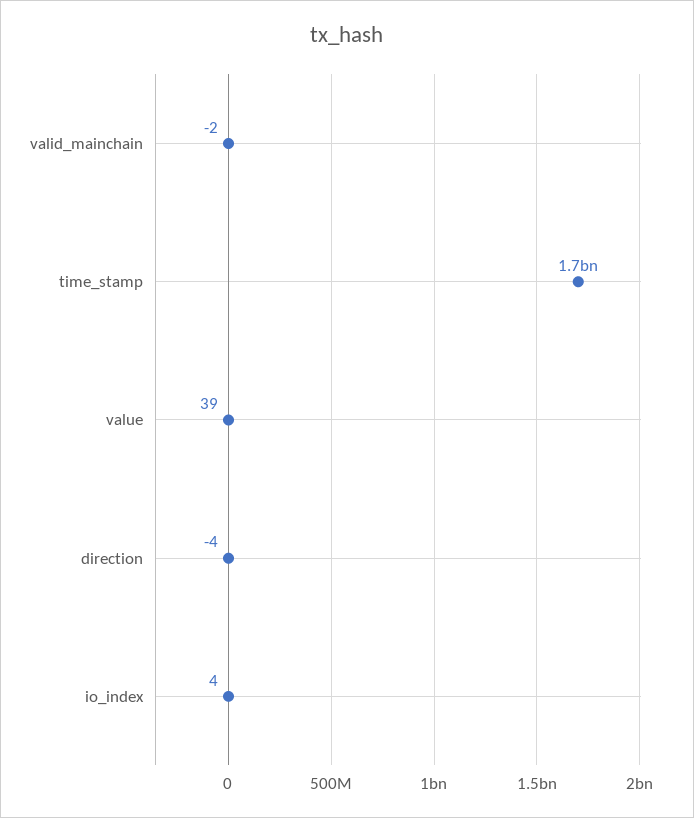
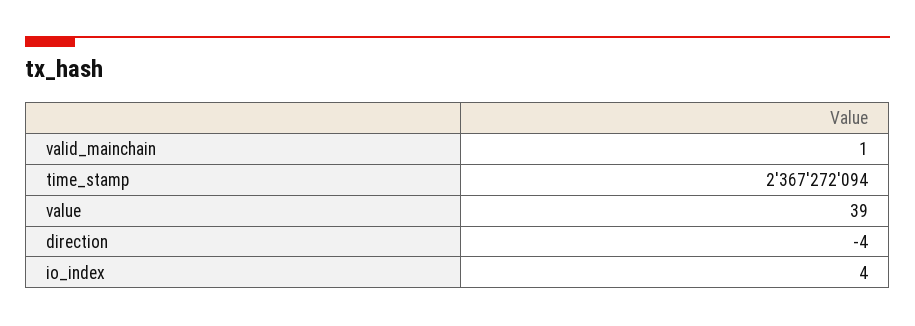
  {
-   "valid_mainchain": -2,
+   "valid_mainchain": 1,
-   "time_stamp": 1700000000,
+   "time_stamp": 2367272094,
    "value": 39,
    "direction": -4,
    "io_index": 4
  }

